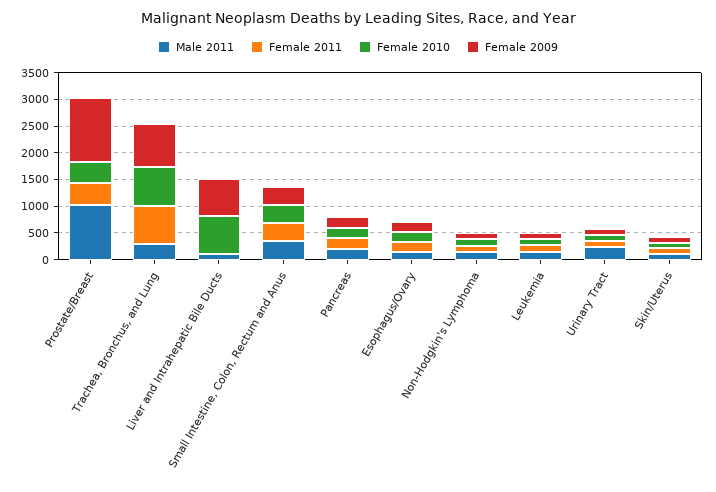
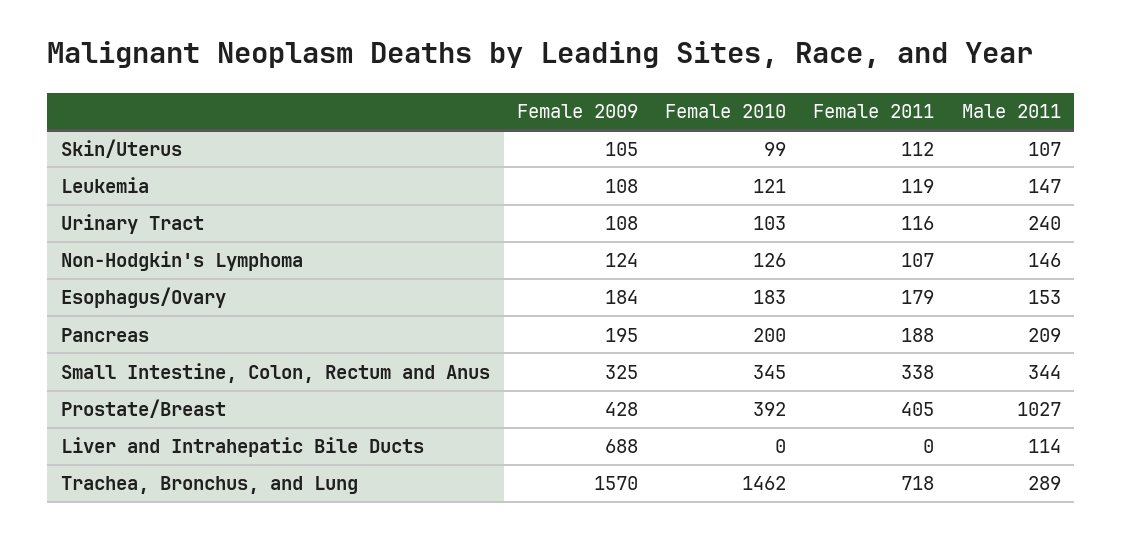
  {
    "Male 2011": {
      "Prostate/Breast": 1027,
      "Trachea, Bronchus, and Lung": 289,
      "Liver and Intrahepatic Bile Ducts": 114,
      "Small Intestine, Colon, Rectum and Anus": 344,
      "Pancreas": 209,
      "Esophagus/Ovary": 153,
      "Non-Hodgkin's Lymphoma": 146,
      "Leukemia": 147,
      "Urinary Tract": 240,
      "Skin/Uterus": 107
    },
    "Female 2011": {
      "Prostate/Breast": 405,
      "Trachea, Bronchus, and Lung": 718,
      "Liver and Intrahepatic Bile Ducts": 0,
      "Small Intestine, Colon, Rectum and Anus": 338,
      "Pancreas": 188,
      "Esophagus/Ovary": 179,
      "Non-Hodgkin's Lymphoma": 107,
      "Leukemia": 119,
      "Urinary Tract": 116,
      "Skin/Uterus": 112
    },
    "Female 2010": {
      "Prostate/Breast": 392,
-     "Trachea, Bronchus, and Lung": 750,
+     "Trachea, Bronchus, and Lung": 1462,
-     "Liver and Intrahepatic Bile Ducts": 750,
+     "Liver and Intrahepatic Bile Ducts": 0,
      "Small Intestine, Colon, Rectum and Anus": 345,
      "Pancreas": 200,
      "Esophagus/Ovary": 183,
      "Non-Hodgkin's Lymphoma": 126,
      "Leukemia": 121,
      "Urinary Tract": 103,
      "Skin/Uterus": 99
    },
    "Female 2009": {
-     "Prostate/Breast": 1250,
+     "Prostate/Breast": 428,
-     "Trachea, Bronchus, and Lung": 750,
+     "Trachea, Bronchus, and Lung": 1570,
      "Liver and Intrahepatic Bile Ducts": 688,
      "Small Intestine, Colon, Rectum and Anus": 325,
      "Pancreas": 195,
      "Esophagus/Ovary": 184,
      "Non-Hodgkin's Lymphoma": 124,
      "Leukemia": 108,
      "Urinary Tract": 108,
      "Skin/Uterus": 105
    }
  }

